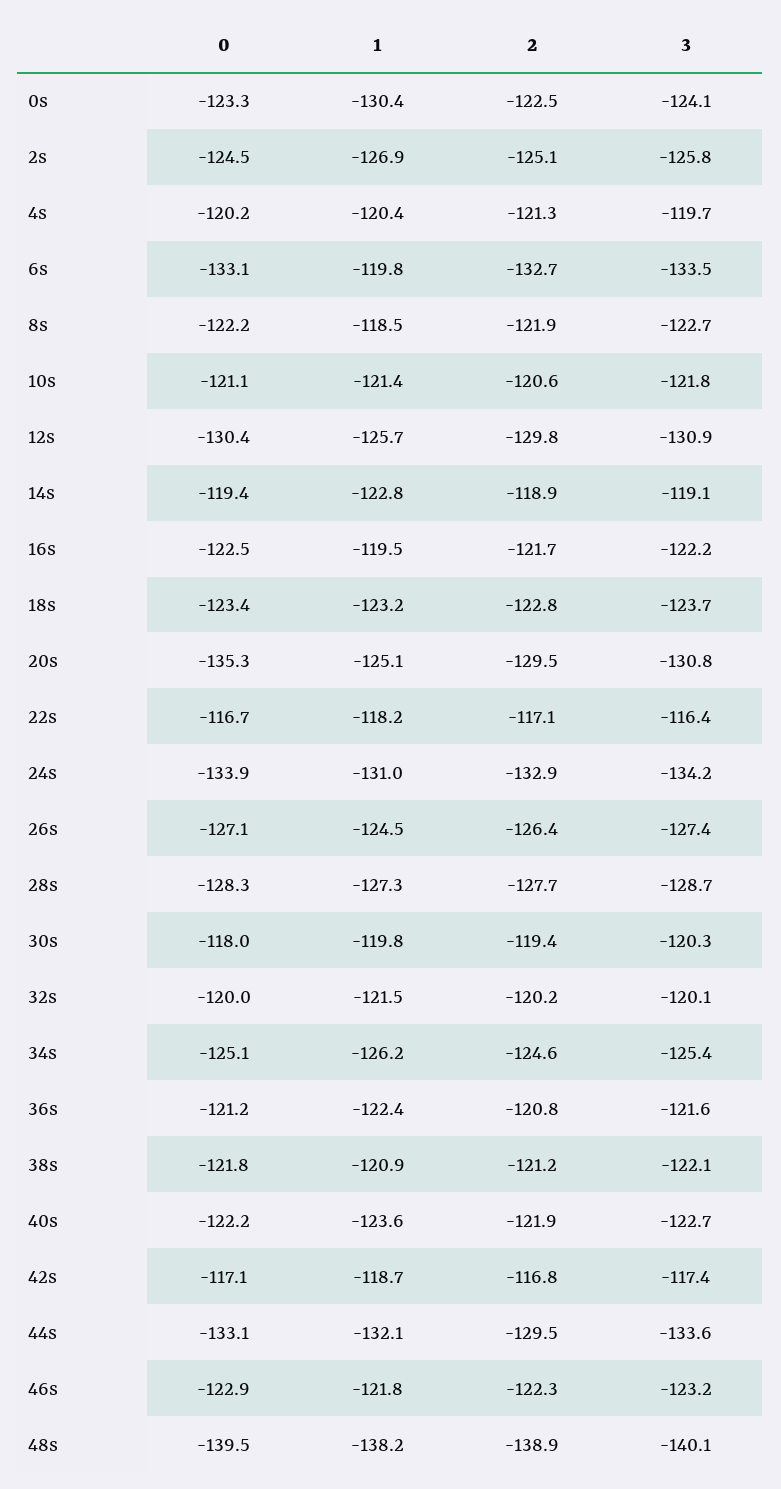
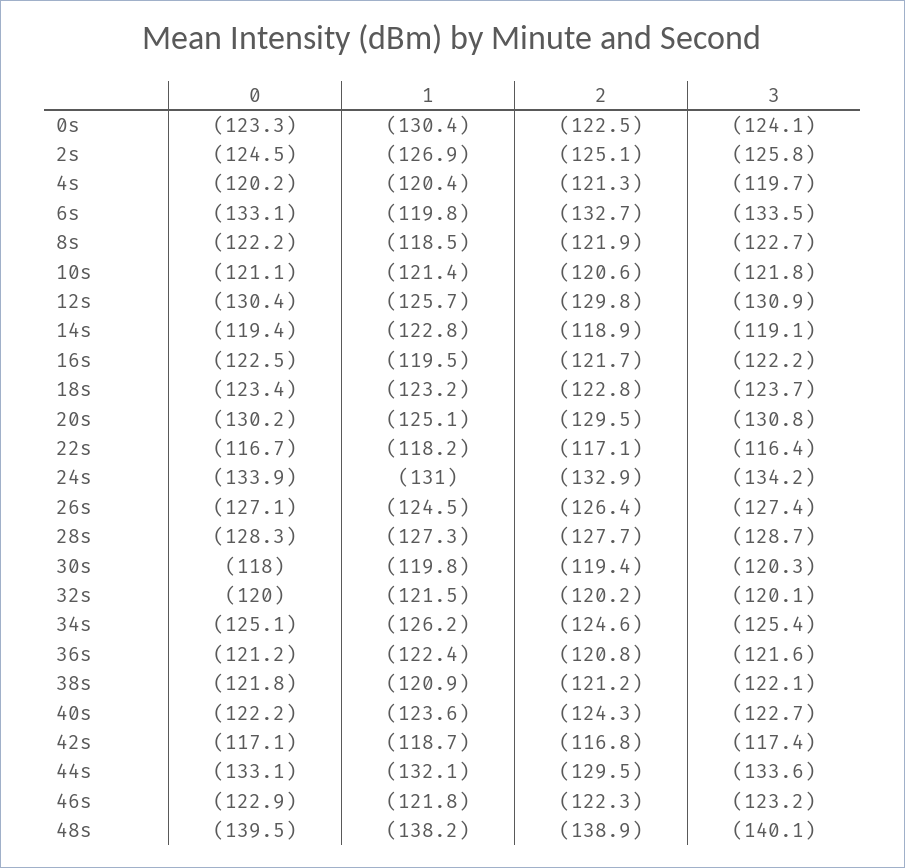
  {
    "0": {
      "0s": -123.3,
      "2s": -124.5,
      "4s": -120.2,
      "6s": -133.1,
      "8s": -122.2,
      "10s": -121.1,
      "12s": -130.4,
      "14s": -119.4,
      "16s": -122.5,
      "18s": -123.4,
-     "20s": -135.3,
+     "20s": -130.2,
      "22s": -116.7,
      "24s": -133.9,
      "26s": -127.1,
      "28s": -128.3,
      "30s": -118,
      "32s": -120,
      "34s": -125.1,
      "36s": -121.2,
      "38s": -121.8,
      "40s": -122.2,
      "42s": -117.1,
      "44s": -133.1,
      "46s": -122.9,
      "48s": -139.5
    },
    "1": {
      "0s": -130.4,
      "2s": -126.9,
      "4s": -120.4,
      "6s": -119.8,
      "8s": -118.5,
      "10s": -121.4,
      "12s": -125.7,
      "14s": -122.8,
      "16s": -119.5,
      "18s": -123.2,
      "20s": -125.1,
      "22s": -118.2,
      "24s": -131,
      "26s": -124.5,
      "28s": -127.3,
      "30s": -119.8,
      "32s": -121.5,
      "34s": -126.2,
      "36s": -122.4,
      "38s": -120.9,
      "40s": -123.6,
      "42s": -118.7,
      "44s": -132.1,
      "46s": -121.8,
      "48s": -138.2
    },
    "2": {
      "0s": -122.5,
      "2s": -125.1,
      "4s": -121.3,
      "6s": -132.7,
      "8s": -121.9,
      "10s": -120.6,
      "12s": -129.8,
      "14s": -118.9,
      "16s": -121.7,
      "18s": -122.8,
      "20s": -129.5,
      "22s": -117.1,
      "24s": -132.9,
      "26s": -126.4,
      "28s": -127.7,
      "30s": -119.4,
      "32s": -120.2,
      "34s": -124.6,
      "36s": -120.8,
      "38s": -121.2,
-     "40s": -121.9,
+     "40s": -124.3,
      "42s": -116.8,
      "44s": -129.5,
      "46s": -122.3,
      "48s": -138.9
    },
    "3": {
      "0s": -124.1,
      "2s": -125.8,
      "4s": -119.7,
      "6s": -133.5,
      "8s": -122.7,
      "10s": -121.8,
      "12s": -130.9,
      "14s": -119.1,
      "16s": -122.2,
      "18s": -123.7,
      "20s": -130.8,
      "22s": -116.4,
      "24s": -134.2,
      "26s": -127.4,
      "28s": -128.7,
      "30s": -120.3,
      "32s": -120.1,
      "34s": -125.4,
      "36s": -121.6,
      "38s": -122.1,
      "40s": -122.7,
      "42s": -117.4,
      "44s": -133.6,
      "46s": -123.2,
      "48s": -140.1
    }
  }

